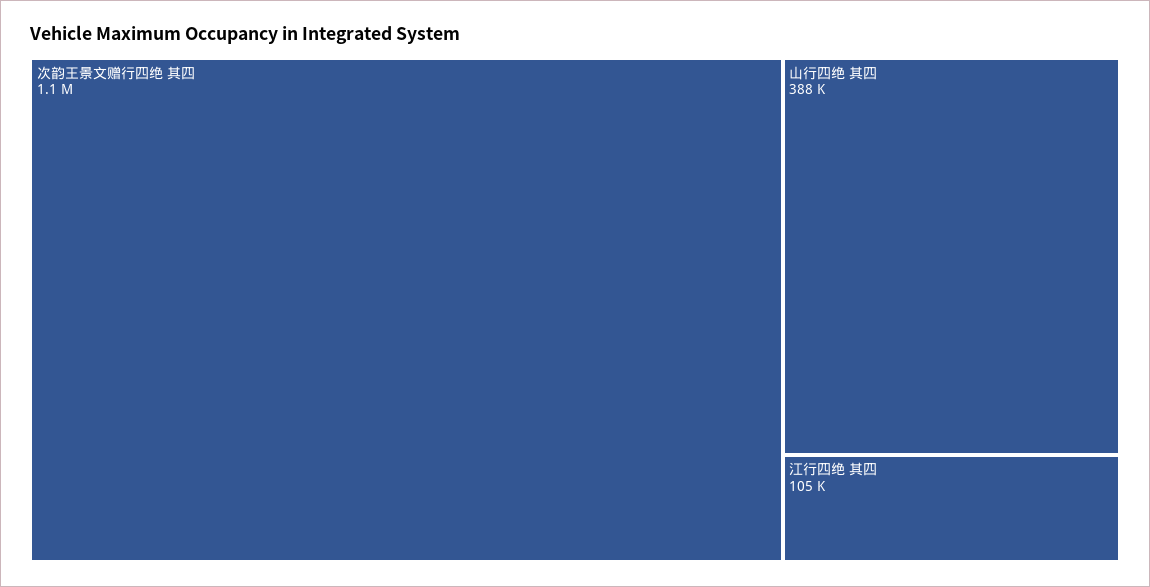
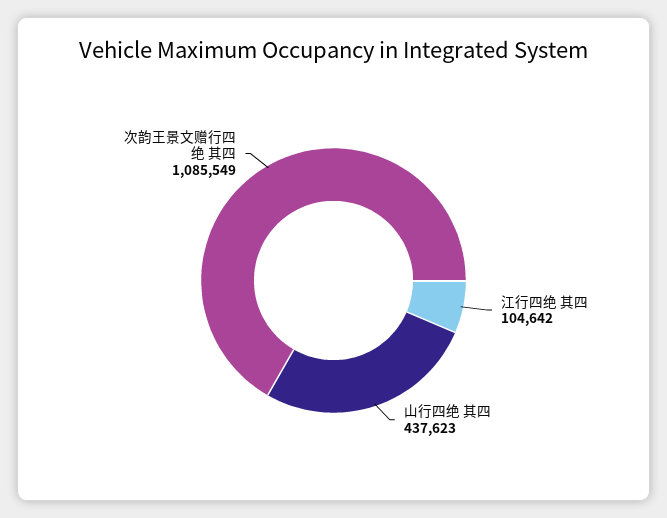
  {
    "次韵王景文赠行四绝 其四": 1085549,
-   "山行四绝 其四": 388000,
+   "山行四绝 其四": 437623,
    "江行四绝 其四": 104642
  }

